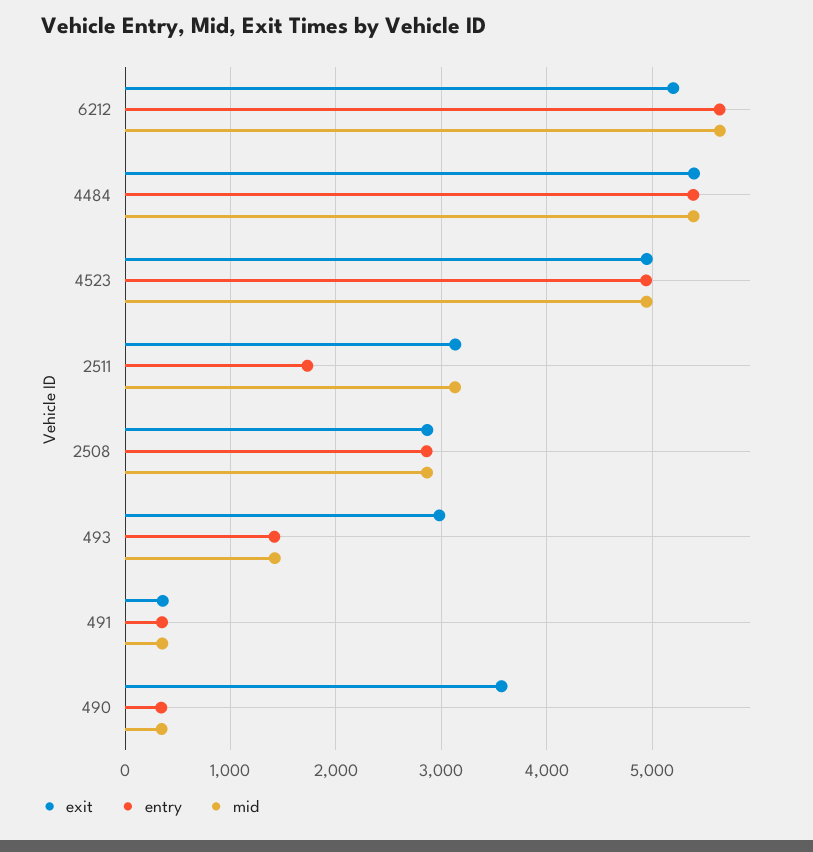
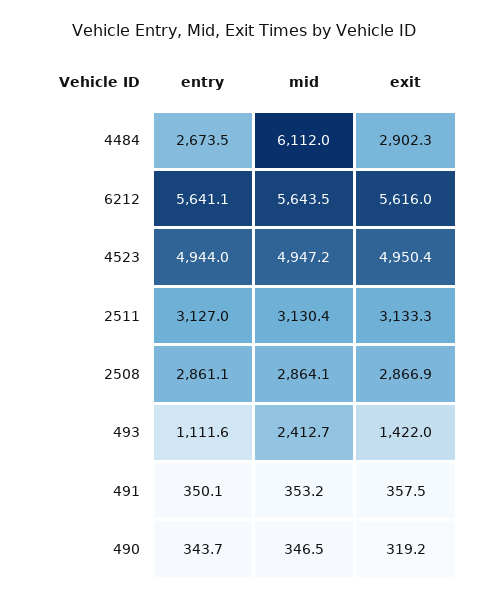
  {
    "exit": {
-     "6212": 5200,
+     "6212": 5616,
-     "4484": 5400,
+     "4484": 2902.3,
      "4523": 4950.4,
      "2511": 3133.3,
      "2508": 2866.9,
-     "493": 3000,
+     "493": 1422,
      "491": 357.5,
-     "490": 3600
+     "490": 319.2
    },
    "entry": {
      "6212": 5641.1,
-     "4484": 5400,
+     "4484": 2673.5,
      "4523": 4944,
-     "2511": 1700,
+     "2511": 3127,
      "2508": 2861.1,
-     "493": 1400,
+     "493": 1111.6,
      "491": 350.1,
      "490": 343.7
    },
    "mid": {
      "6212": 5643.5,
-     "4484": 5400,
+     "4484": 6112,
      "4523": 4947.2,
      "2511": 3130.4,
      "2508": 2864.1,
-     "493": 1400,
+     "493": 2412.7,
      "491": 353.2,
      "490": 346.5
    }
  }

